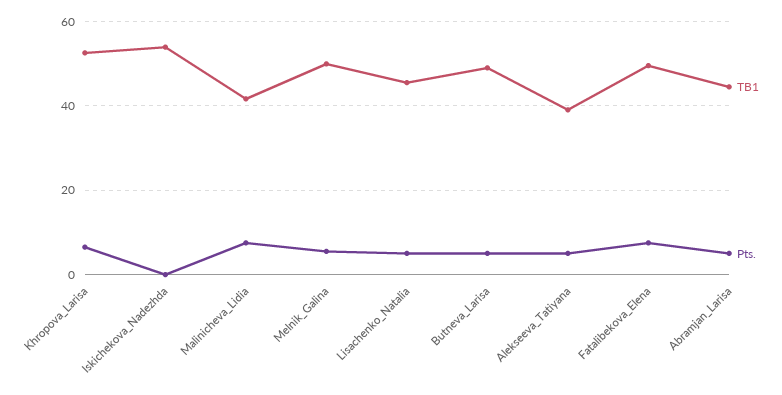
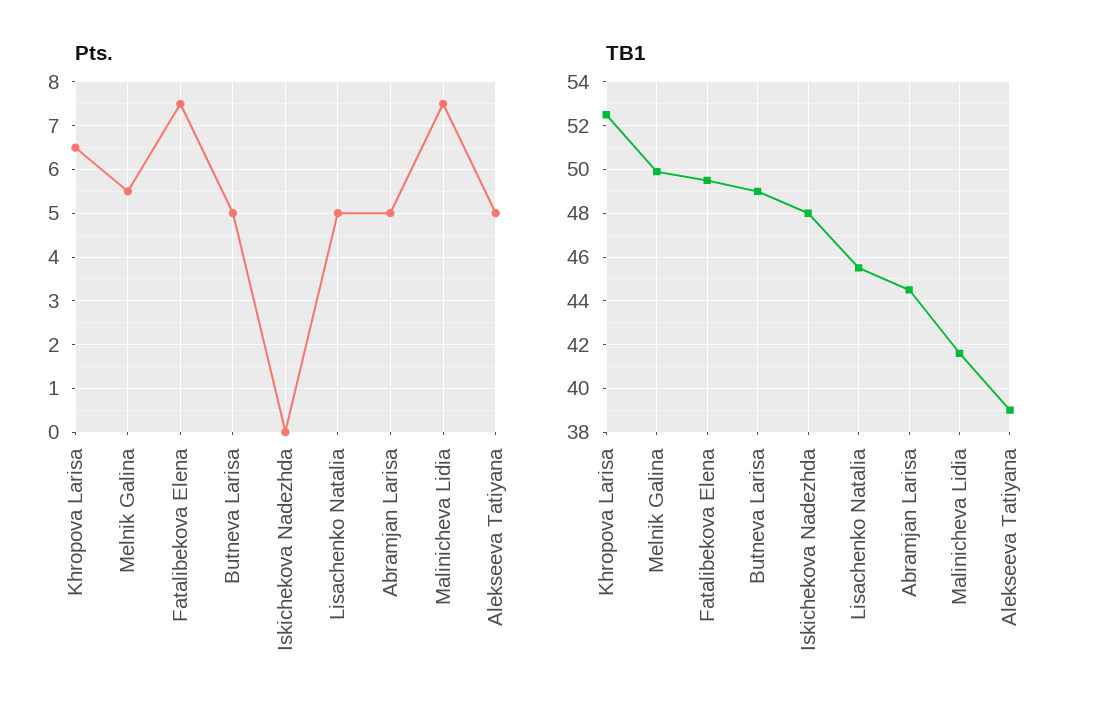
  {
    "TB1": {
      "Khropova_Larisa": 52.5,
-     "Iskichekova_Nadezhda": 54,
+     "Iskichekova_Nadezhda": 48,
      "Malinicheva_Lidia": 41.5,
      "Melnik_Galina": 50,
      "Lisachenko_Natalia": 45.5,
      "Butneva_Larisa": 49,
      "Alekseeva_Tatiyana": 39,
      "Fatalibekova_Elena": 49.5,
      "Abramjan_Larisa": 44.5
    },
    "Pts.": {
      "Khropova_Larisa": 6.5,
      "Iskichekova_Nadezhda": 0,
      "Malinicheva_Lidia": 7.5,
      "Melnik_Galina": 5.5,
      "Lisachenko_Natalia": 5,
      "Butneva_Larisa": 5,
      "Alekseeva_Tatiyana": 5,
      "Fatalibekova_Elena": 7.5,
      "Abramjan_Larisa": 5
    }
  }

